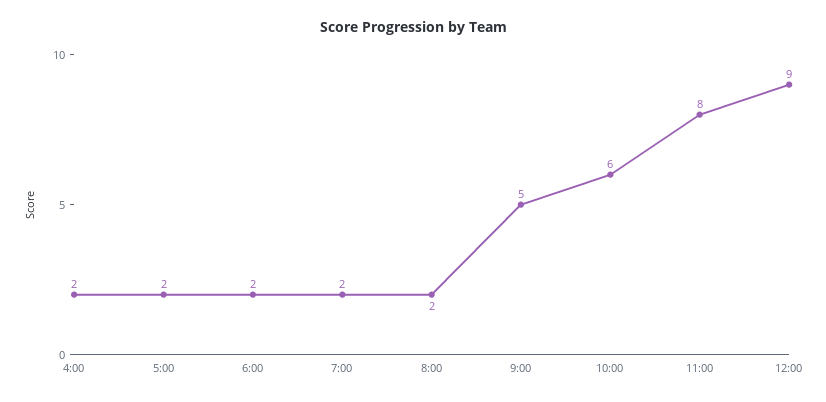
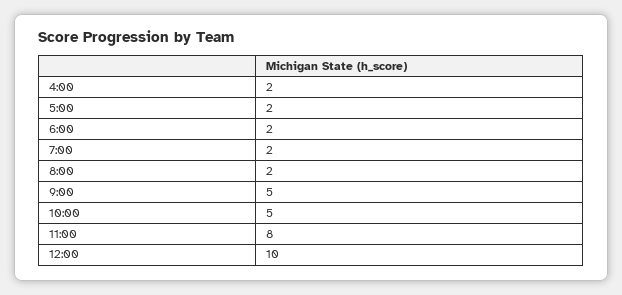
  {
    "4:00": 2,
    "5:00": 2,
    "6:00": 2,
    "7:00": 2,
    "8:00": 2,
    "9:00": 5,
-   "10:00": 6,
+   "10:00": 5,
    "11:00": 8,
-   "12:00": 9
+   "12:00": 10
  }

